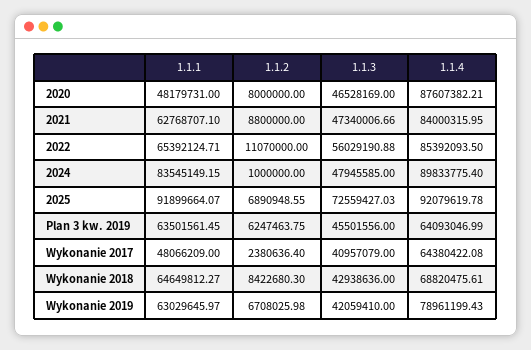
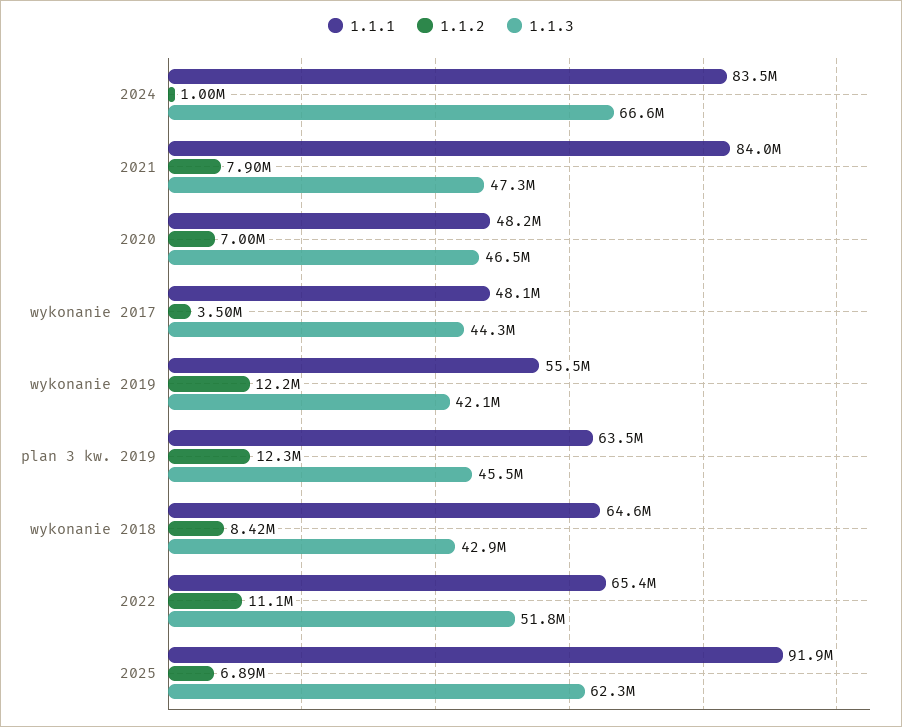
  {
    "1.1.1": {
      "2020": 48179731,
-     "2021": 62768707.1,
+     "2021": 84000000,
      "2022": 65392124.71,
      "2024": 83545149.15,
      "2025": 91899664.07,
      "Plan 3 kw. 2019": 63501561.45,
      "Wykonanie 2017": 48066209,
      "Wykonanie 2018": 64649812.27,
-     "Wykonanie 2019": 63029645.97
+     "Wykonanie 2019": 55500000
    },
    "1.1.2": {
-     "2020": 8000000,
+     "2020": 7000000,
-     "2021": 8800000,
+     "2021": 7900000,
      "2022": 11070000,
      "2024": 1000000,
      "2025": 6890948.55,
-     "Plan 3 kw. 2019": 6247463.75,
+     "Plan 3 kw. 2019": 12300000,
-     "Wykonanie 2017": 2380636.4,
+     "Wykonanie 2017": 3500000,
      "Wykonanie 2018": 8422680.3,
-     "Wykonanie 2019": 6708025.98
+     "Wykonanie 2019": 12200000
    },
    "1.1.3": {
      "2020": 46528169,
      "2021": 47340006.66,
-     "2022": 56029190.88,
+     "2022": 51800000,
-     "2024": 47945585,
+     "2024": 66600000,
-     "2025": 72559427.03,
+     "2025": 62300000,
      "Plan 3 kw. 2019": 45501556,
-     "Wykonanie 2017": 40957079,
+     "Wykonanie 2017": 44300000,
      "Wykonanie 2018": 42938636,
      "Wykonanie 2019": 42059410
-   },
+   }
-   "1.1.4": {
-     "2020": 87607382.21,
-     "2021": 84000315.95,
-     "2022": 85392093.5,
-     "2024": 89833775.4,
-     "2025": 92079619.78,
-     "Plan 3 kw. 2019": 64093046.99,
-     "Wykonanie 2017": 64380422.08,
-     "Wykonanie 2018": 68820475.61,
-     "Wykonanie 2019": 78961199.43
-   }
  }

